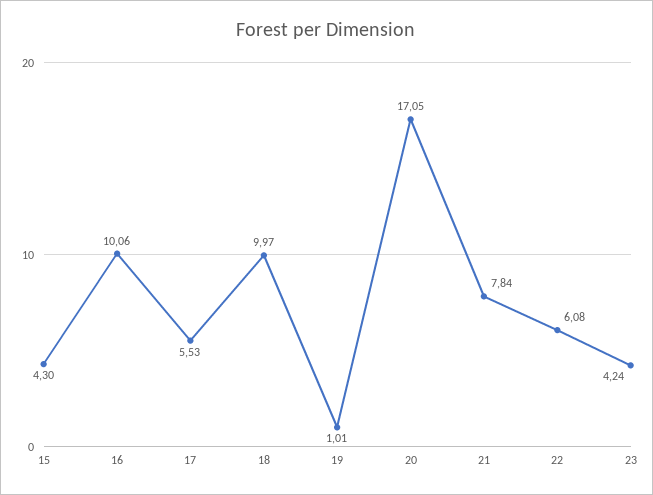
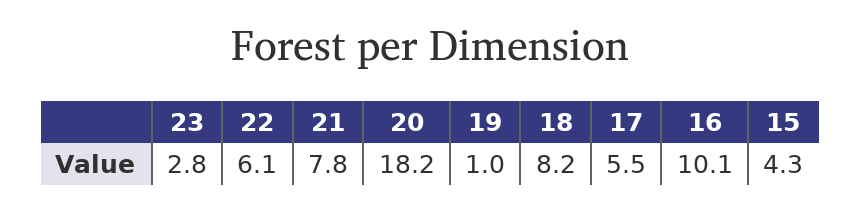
  {
    "15": 4.3,
    "16": 10.06,
    "17": 5.53,
-   "18": 9.97,
+   "18": 8.2,
    "19": 1.01,
-   "20": 17.05,
+   "20": 18.2,
    "21": 7.84,
    "22": 6.08,
-   "23": 4.24
+   "23": 2.8
  }

